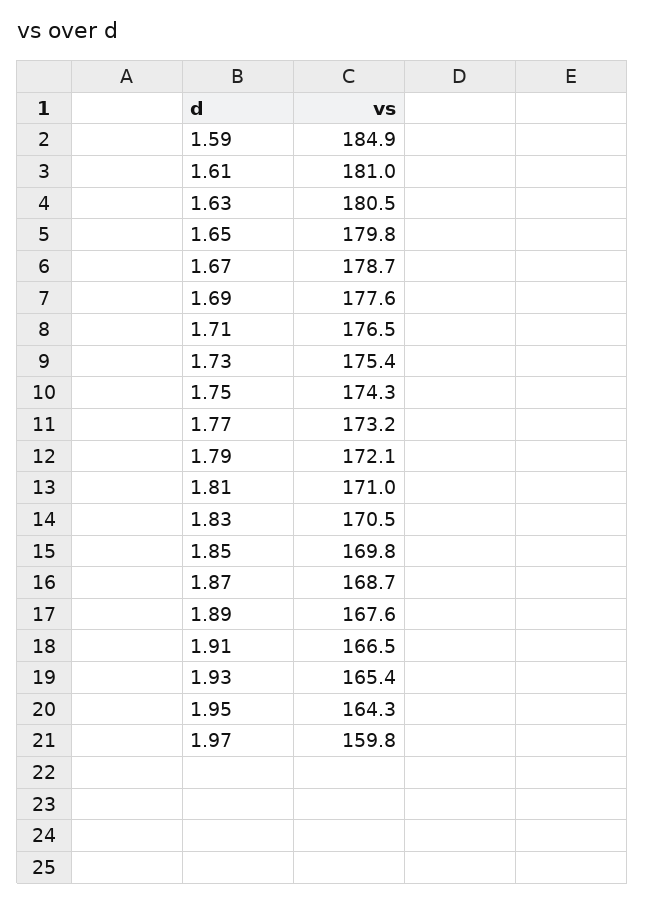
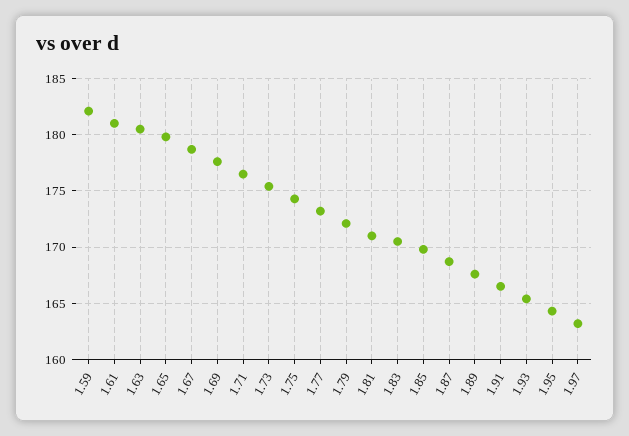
  {
-   "1.59": 184.9,
+   "1.59": 182,
    "1.61": 181,
    "1.63": 180.5,
    "1.65": 179.8,
    "1.67": 178.7,
    "1.69": 177.6,
    "1.71": 176.5,
    "1.73": 175.4,
    "1.75": 174.3,
    "1.77": 173.2,
    "1.79": 172.1,
    "1.81": 171,
    "1.83": 170.5,
    "1.85": 169.8,
    "1.87": 168.7,
    "1.89": 167.6,
    "1.91": 166.5,
    "1.93": 165.4,
    "1.95": 164.3,
-   "1.97": 159.8
+   "1.97": 163
  }

